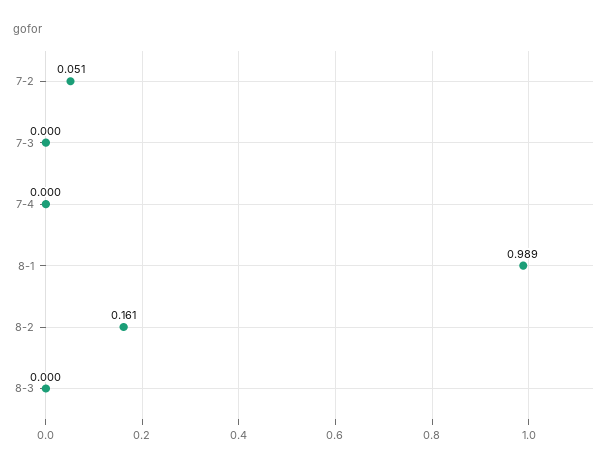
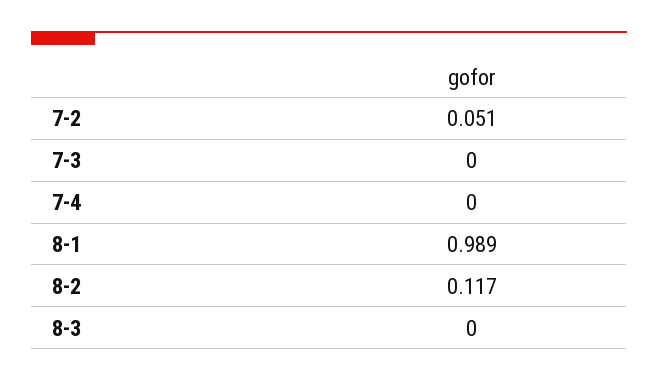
  {
    "7-2": 0.051,
    "7-3": 0,
    "7-4": 0,
    "8-1": 0.989,
-   "8-2": 0.161,
+   "8-2": 0.117,
    "8-3": 0
  }

